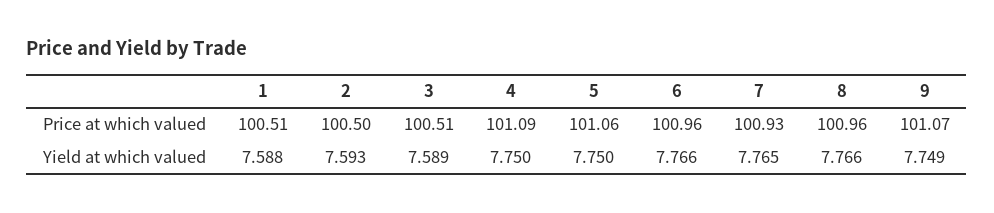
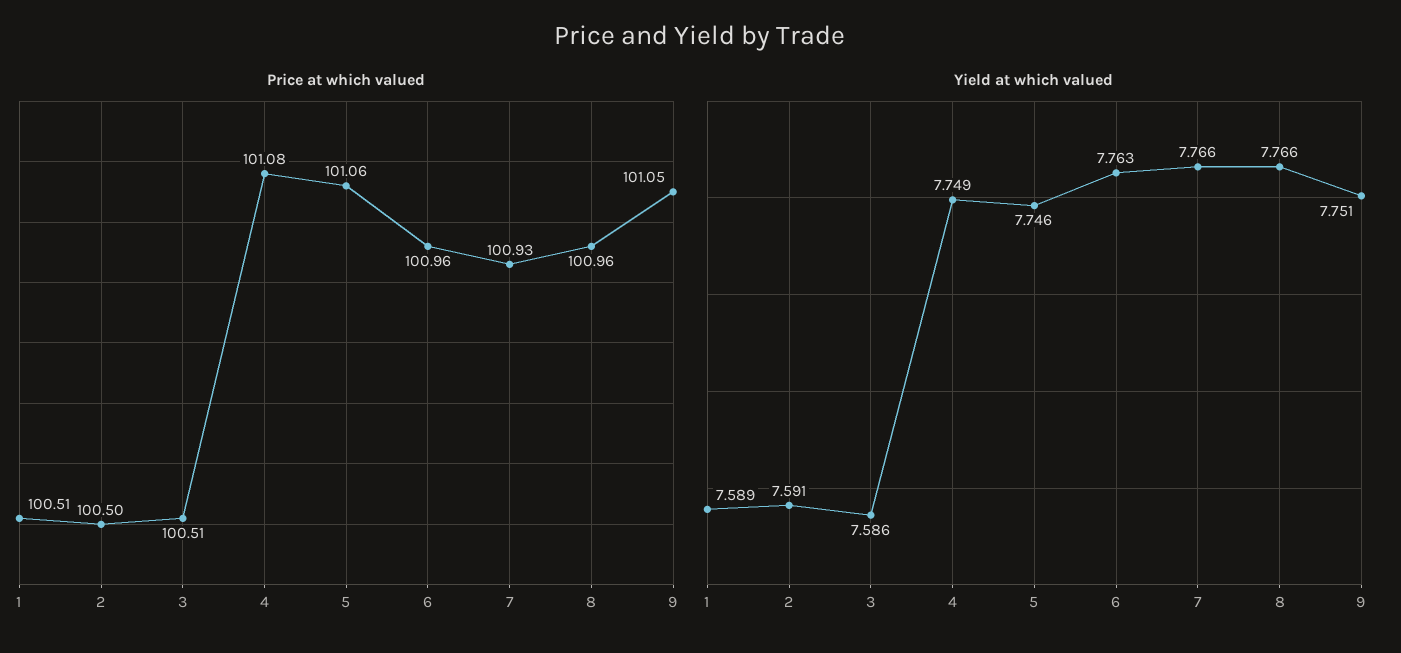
  {
    "Price at which valued": {
      "1": 100.51,
      "2": 100.5,
      "3": 100.51,
-     "4": 101.09,
+     "4": 101.08,
      "5": 101.06,
      "6": 100.96,
      "7": 100.93,
      "8": 100.96,
-     "9": 101.07
+     "9": 101.05
    },
    "Yield at which valued": {
-     "1": 7.588,
+     "1": 7.589,
-     "2": 7.593,
+     "2": 7.591,
-     "3": 7.589,
+     "3": 7.586,
-     "4": 7.75,
+     "4": 7.749,
-     "5": 7.75,
+     "5": 7.746,
-     "6": 7.766,
+     "6": 7.763,
-     "7": 7.765,
+     "7": 7.766,
      "8": 7.766,
-     "9": 7.749
+     "9": 7.751
    }
  }

